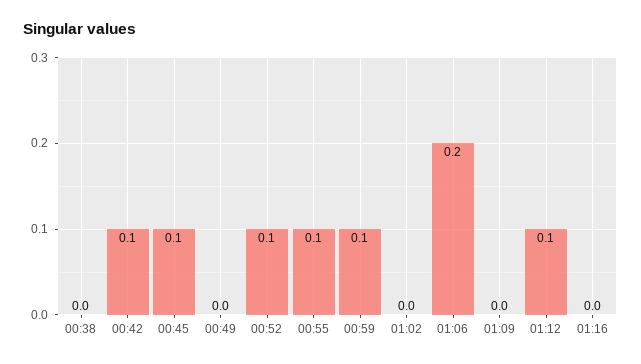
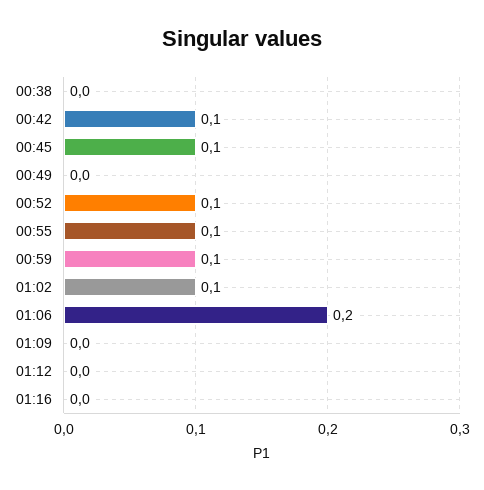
  {
    "00:38": 0,
    "00:42": 0.1,
    "00:45": 0.1,
    "00:49": 0,
    "00:52": 0.1,
    "00:55": 0.1,
    "00:59": 0.1,
-   "01:02": 0,
+   "01:02": 0.1,
    "01:06": 0.2,
    "01:09": 0,
-   "01:12": 0.1,
+   "01:12": 0,
    "01:16": 0
  }

